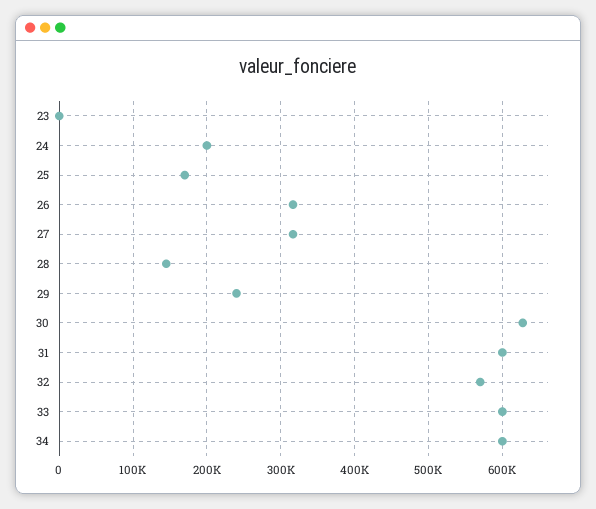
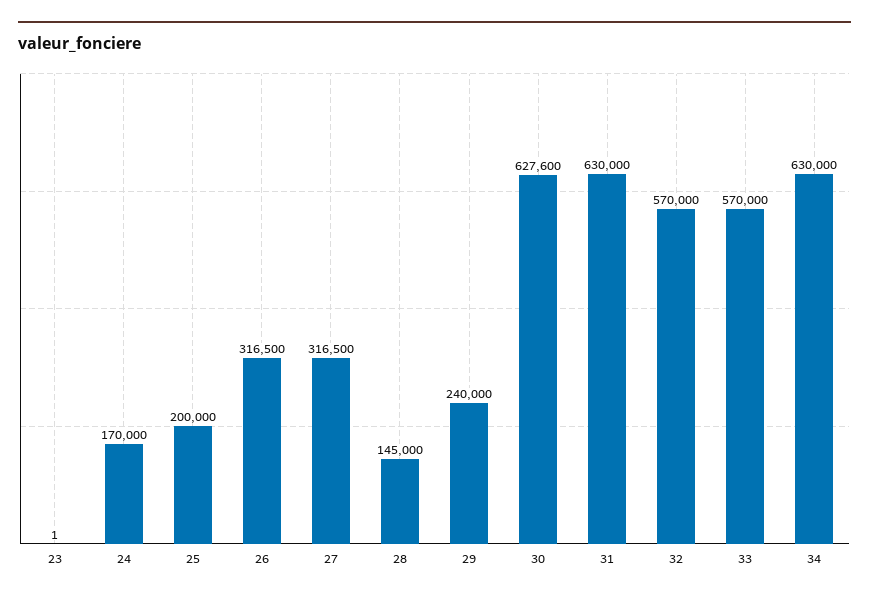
  {
    "23": 1,
-   "24": 200000,
+   "24": 170000,
-   "25": 170000,
+   "25": 200000,
    "26": 316500,
    "27": 316500,
    "28": 145000,
    "29": 240000,
    "30": 627600,
-   "31": 600000,
+   "31": 630000,
    "32": 570000,
-   "33": 600000,
+   "33": 570000,
-   "34": 600000
+   "34": 630000
  }

